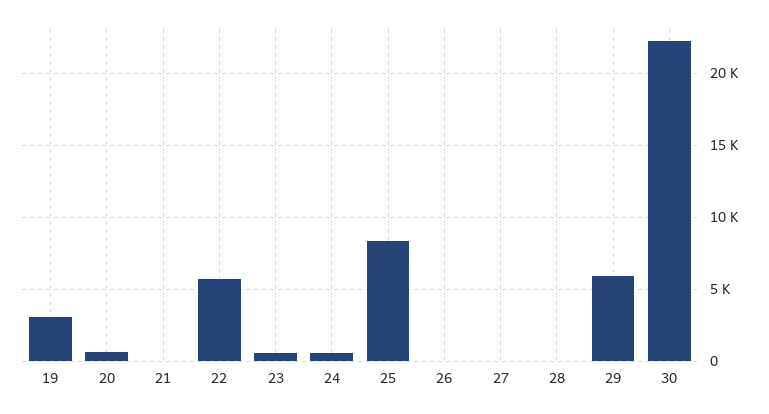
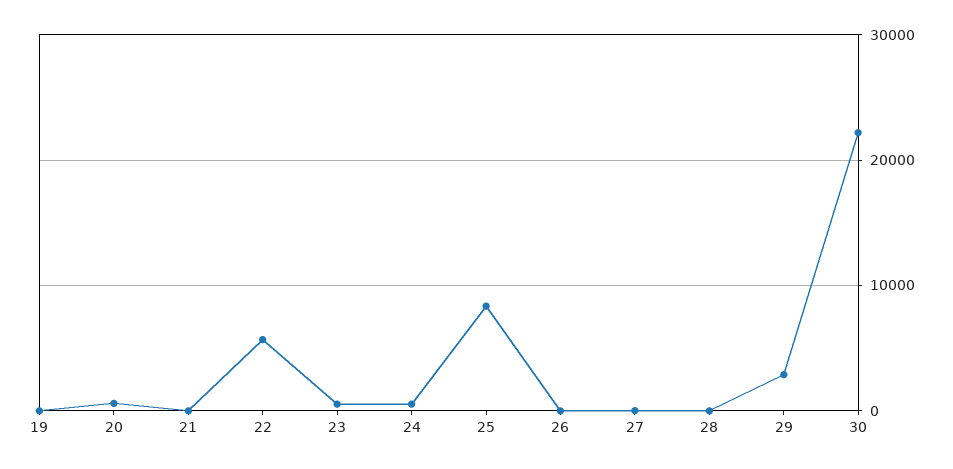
  {
-   "19": 3000,
+   "19": 0,
    "20": 500,
    "21": 0,
    "22": 5500,
    "23": 500,
    "24": 500,
    "25": 8500,
    "26": 0,
    "27": 0,
    "28": 0,
-   "29": 6000,
+   "29": 3000,
    "30": 22000
  }

